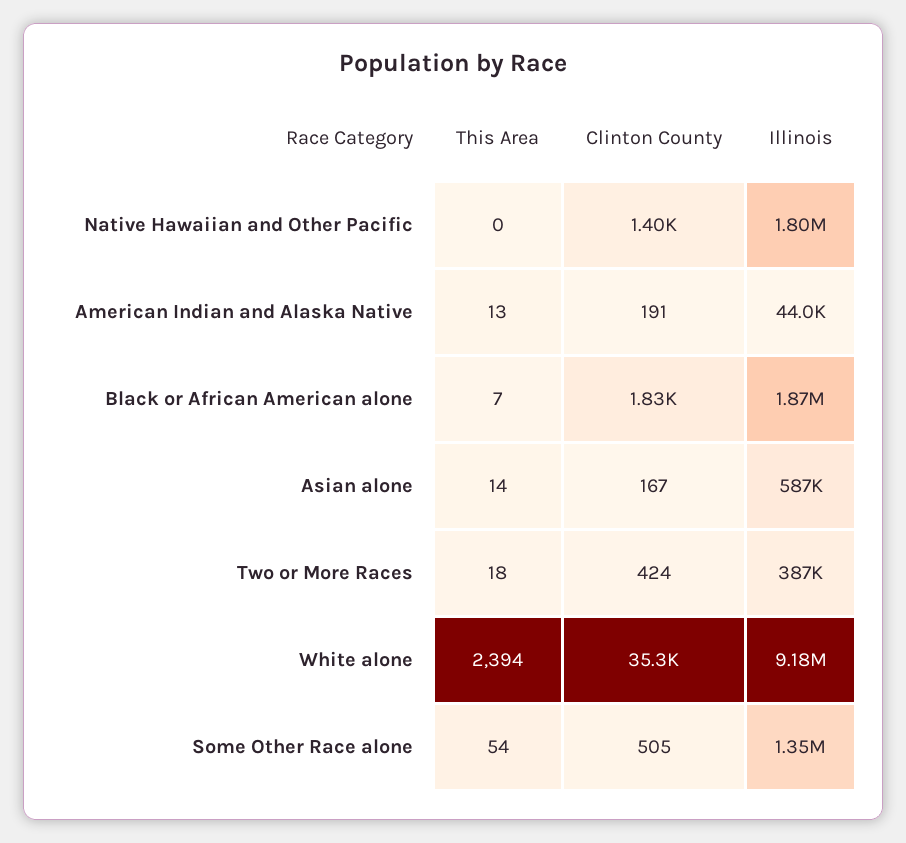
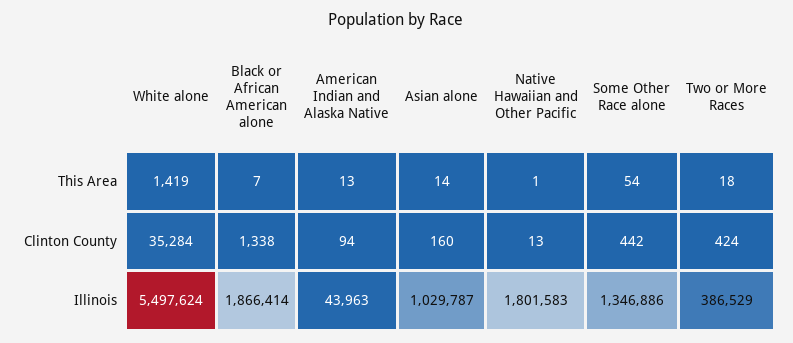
  {
    "This Area": {
-     "Native Hawaiian and Other Pacific": 0,
+     "Native Hawaiian and Other Pacific": 1,
      "American Indian and Alaska Native": 13,
      "Black or African American alone": 7,
      "Asian alone": 14,
      "Two or More Races": 18,
-     "White alone": 2394,
+     "White alone": 1419,
      "Some Other Race alone": 54
    },
    "Clinton County": {
-     "Native Hawaiian and Other Pacific": 1400,
+     "Native Hawaiian and Other Pacific": 13,
-     "American Indian and Alaska Native": 191,
+     "American Indian and Alaska Native": 94,
-     "Black or African American alone": 1830,
+     "Black or African American alone": 1338,
-     "Asian alone": 167,
+     "Asian alone": 160,
      "Two or More Races": 424,
      "White alone": 35284,
-     "Some Other Race alone": 505
+     "Some Other Race alone": 442
    },
    "Illinois": {
      "Native Hawaiian and Other Pacific": 1801583,
      "American Indian and Alaska Native": 43963,
      "Black or African American alone": 1866414,
-     "Asian alone": 587000,
+     "Asian alone": 1029787,
      "Two or More Races": 386529,
-     "White alone": 9180000,
+     "White alone": 5497624,
      "Some Other Race alone": 1346886
    }
  }

